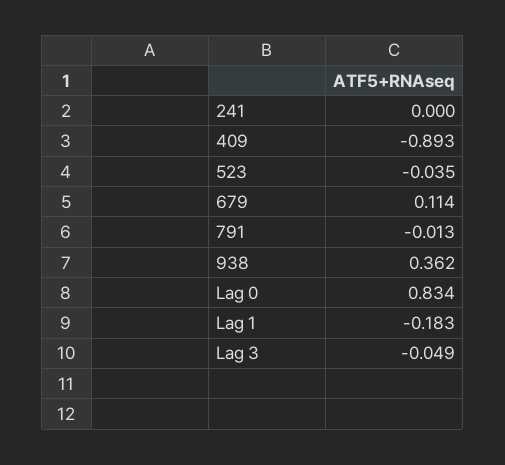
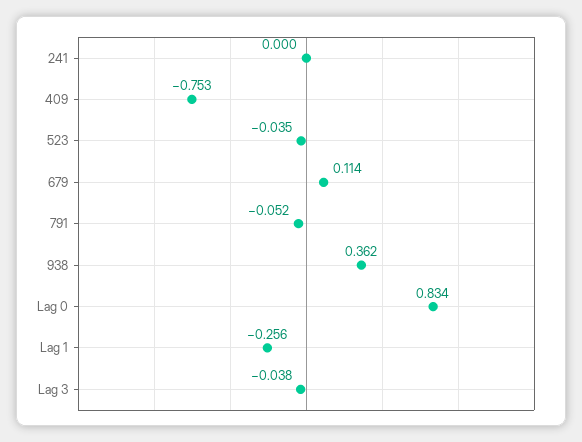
  {
    "241": 0,
-   "409": -0.893,
+   "409": -0.753,
    "523": -0.035,
    "679": 0.114,
-   "791": -0.013,
+   "791": -0.052,
    "938": 0.362,
    "Lag 0": 0.834,
-   "Lag 1": -0.183,
+   "Lag 1": -0.256,
-   "Lag 3": -0.049
+   "Lag 3": -0.038
  }

